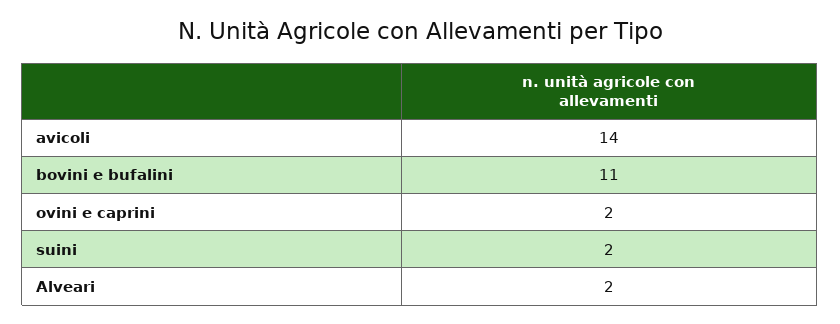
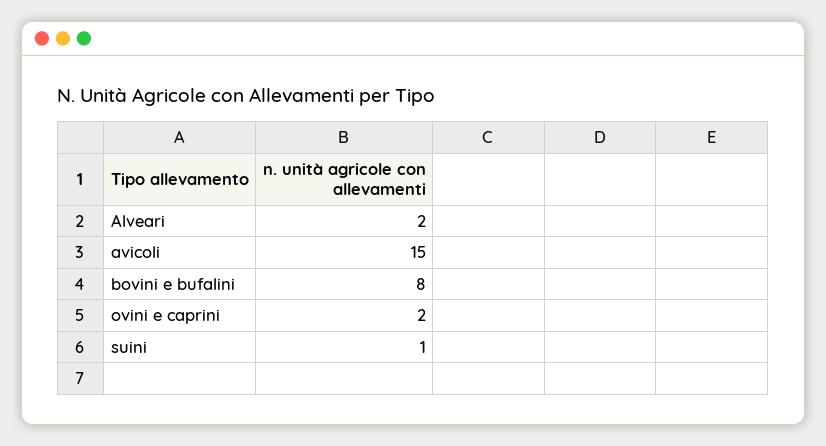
  {
-   "avicoli": 14,
+   "avicoli": 15,
-   "bovini e bufalini": 11,
+   "bovini e bufalini": 8,
    "ovini e caprini": 2,
-   "suini": 2,
+   "suini": 1,
    "Alveari": 2
  }

